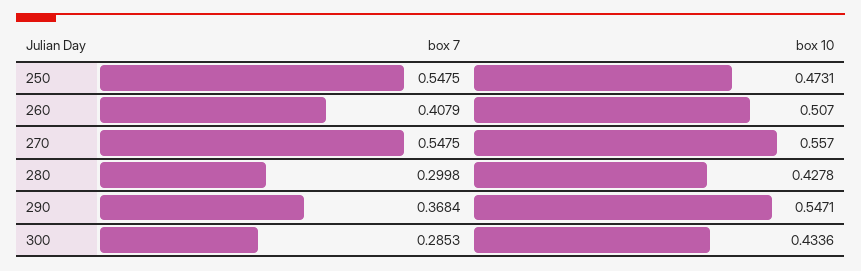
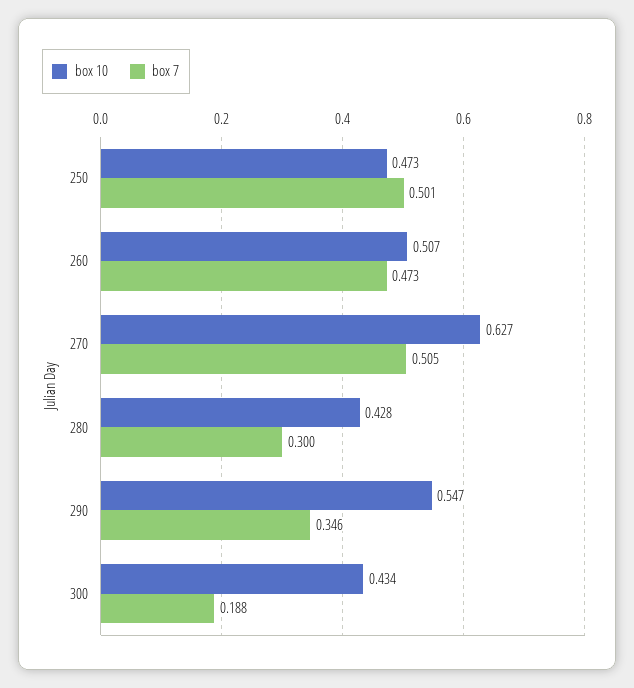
  {
    "box 7": {
-     "250": 0.5475,
+     "250": 0.501,
-     "260": 0.4079,
+     "260": 0.473,
-     "270": 0.5475,
+     "270": 0.505,
      "280": 0.2998,
-     "290": 0.3684,
+     "290": 0.346,
-     "300": 0.2853
+     "300": 0.188
    },
    "box 10": {
      "250": 0.4731,
      "260": 0.507,
-     "270": 0.557,
+     "270": 0.627,
      "280": 0.4278,
      "290": 0.5471,
      "300": 0.4336
    }
  }

